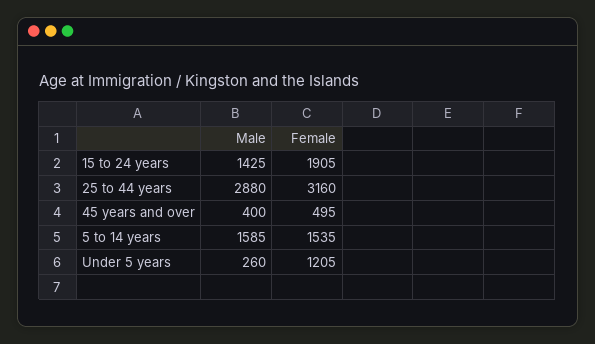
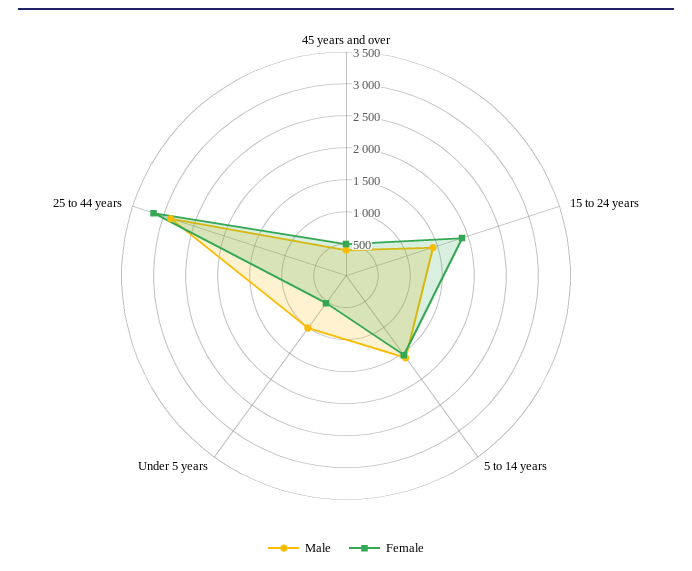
  {
    "Male": {
      "15 to 24 years": 1425,
      "25 to 44 years": 2880,
      "45 years and over": 400,
      "5 to 14 years": 1585,
-     "Under 5 years": 260
+     "Under 5 years": 1000
    },
    "Female": {
      "15 to 24 years": 1905,
      "25 to 44 years": 3160,
      "45 years and over": 495,
      "5 to 14 years": 1535,
-     "Under 5 years": 1205
+     "Under 5 years": 500
    }
  }

